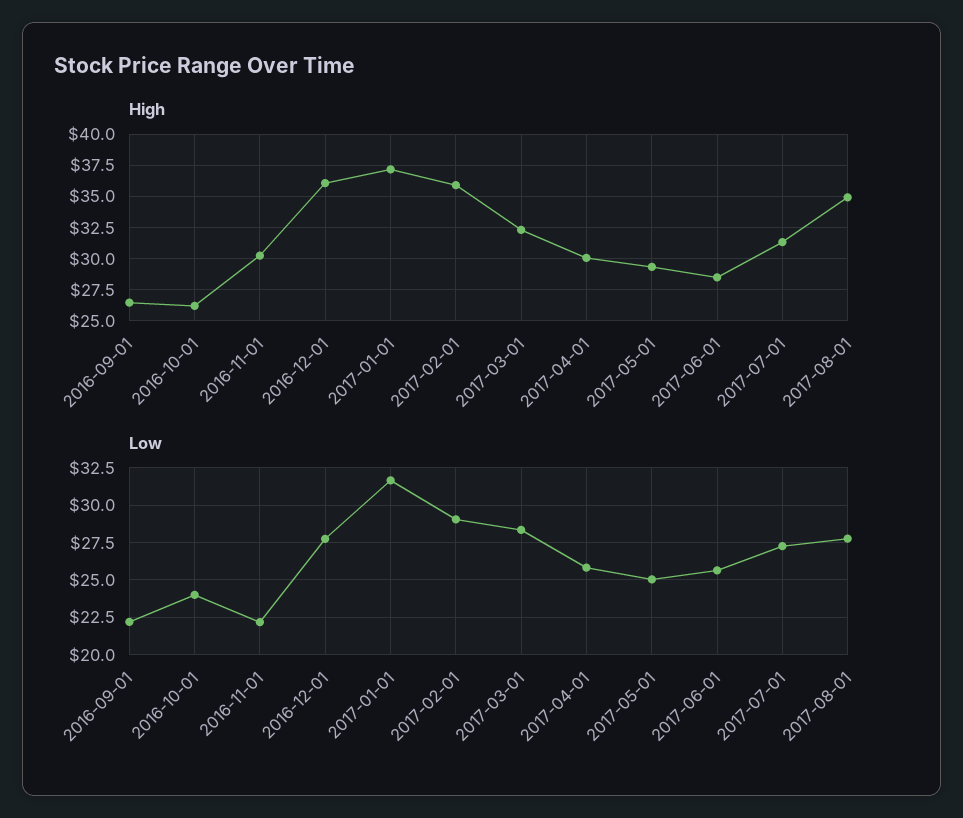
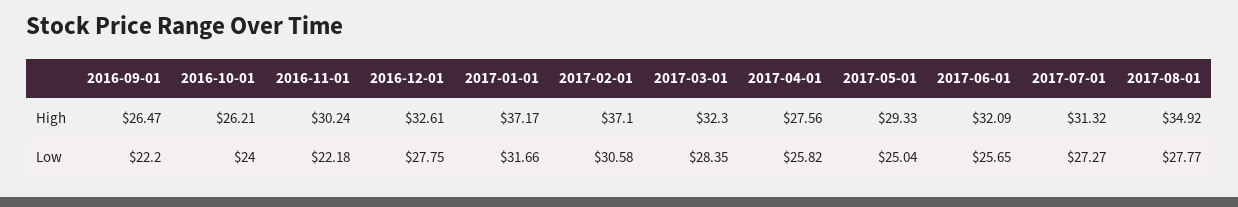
  {
    "High": {
      "2016-09-01": 26.47,
      "2016-10-01": 26.21,
      "2016-11-01": 30.24,
-     "2016-12-01": 36,
+     "2016-12-01": 32.61,
      "2017-01-01": 37.17,
-     "2017-02-01": 36,
+     "2017-02-01": 37.1,
      "2017-03-01": 32.3,
-     "2017-04-01": 30,
+     "2017-04-01": 27.56,
      "2017-05-01": 29.33,
-     "2017-06-01": 28.5,
+     "2017-06-01": 32.09,
      "2017-07-01": 31.32,
      "2017-08-01": 34.92
    },
    "Low": {
      "2016-09-01": 22.2,
      "2016-10-01": 24,
      "2016-11-01": 22.18,
      "2016-12-01": 27.75,
      "2017-01-01": 31.66,
-     "2017-02-01": 29,
+     "2017-02-01": 30.58,
      "2017-03-01": 28.35,
      "2017-04-01": 25.82,
      "2017-05-01": 25.04,
      "2017-06-01": 25.65,
      "2017-07-01": 27.27,
      "2017-08-01": 27.77
    }
  }

